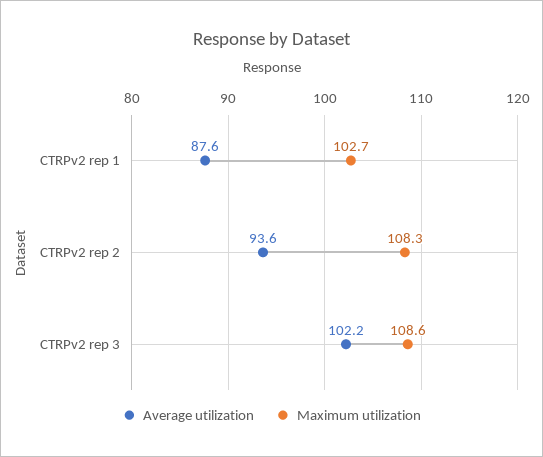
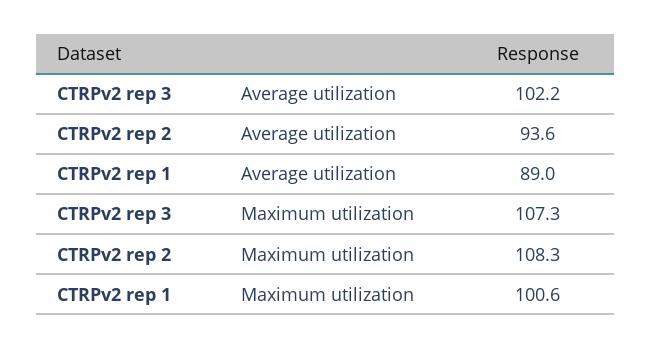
  {
    "Average utilization": {
-     "CTRPv2 rep 1": 87.6,
+     "CTRPv2 rep 1": 89,
      "CTRPv2 rep 2": 93.6,
      "CTRPv2 rep 3": 102.2
    },
    "Maximum utilization": {
-     "CTRPv2 rep 1": 102.7,
+     "CTRPv2 rep 1": 100.6,
      "CTRPv2 rep 2": 108.3,
-     "CTRPv2 rep 3": 108.6
+     "CTRPv2 rep 3": 107.3
    }
  }

